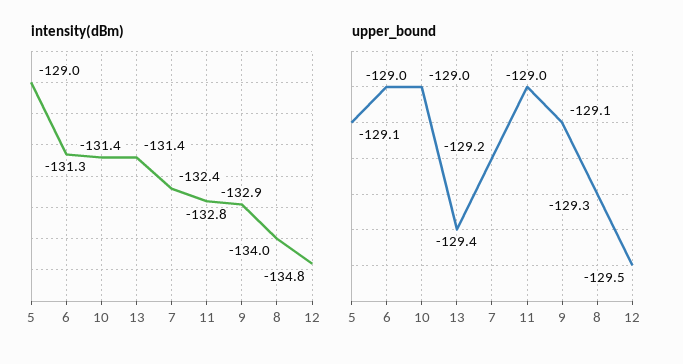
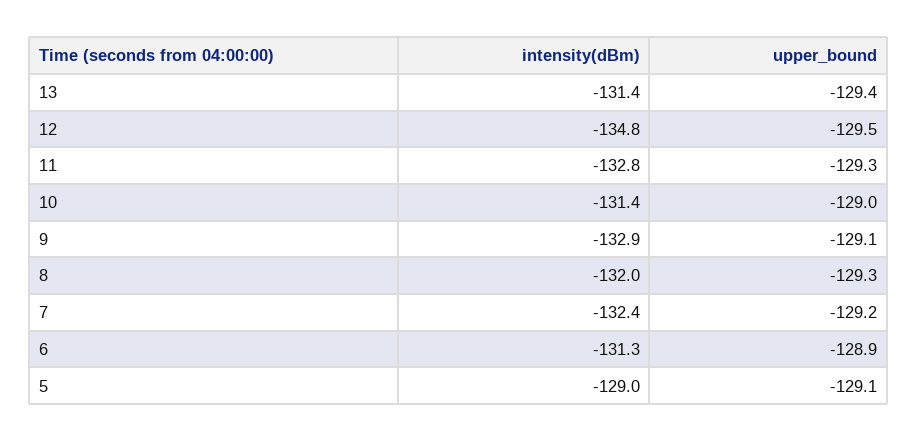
  {
    "intensity(dBm)": {
      "5": -129,
      "6": -131.3,
      "10": -131.4,
      "13": -131.4,
      "7": -132.4,
      "11": -132.8,
      "9": -132.9,
-     "8": -134,
+     "8": -132,
      "12": -134.8
    },
    "upper_bound": {
      "5": -129.1,
-     "6": -129,
+     "6": -128.9,
      "10": -129,
      "13": -129.4,
      "7": -129.2,
-     "11": -129,
+     "11": -129.3,
      "9": -129.1,
      "8": -129.3,
      "12": -129.5
    }
  }

